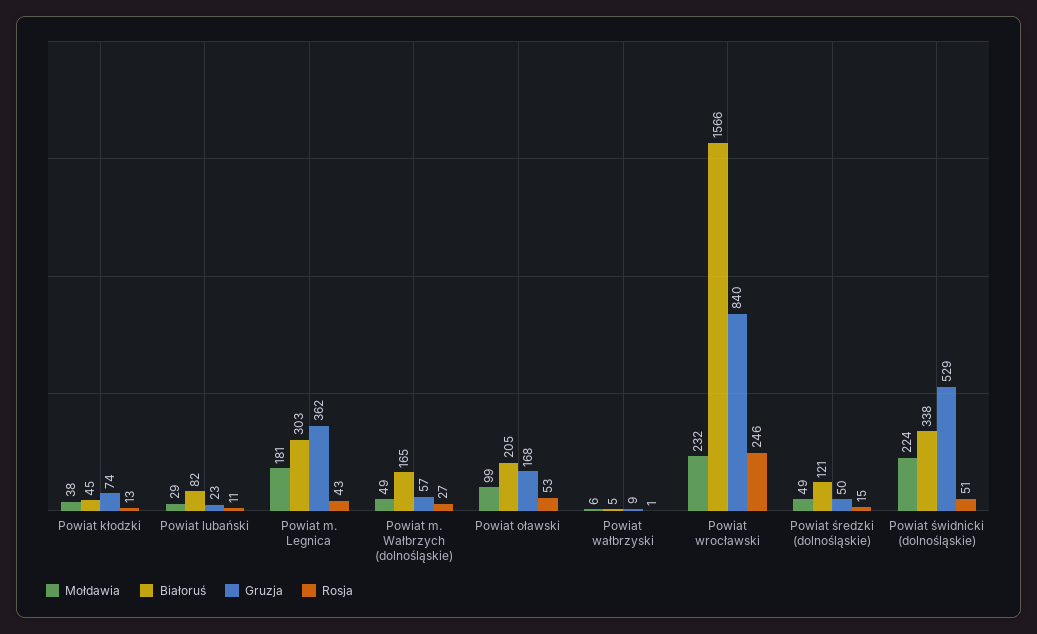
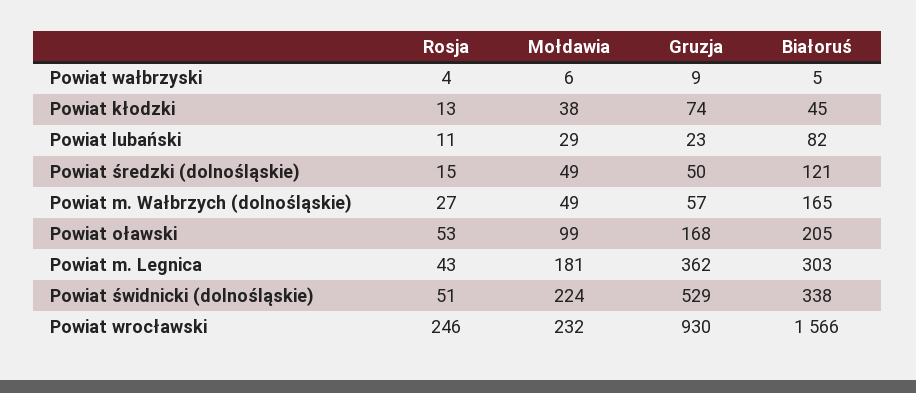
  {
    "Mołdawia": {
      "Powiat kłodzki": 38,
      "Powiat lubański": 29,
      "Powiat m. Legnica": 181,
      "Powiat m. Wałbrzych (dolnośląskie)": 49,
      "Powiat oławski": 99,
      "Powiat wałbrzyski": 6,
      "Powiat wrocławski": 232,
      "Powiat średzki (dolnośląskie)": 49,
      "Powiat świdnicki (dolnośląskie)": 224
    },
    "Białoruś": {
      "Powiat kłodzki": 45,
      "Powiat lubański": 82,
      "Powiat m. Legnica": 303,
      "Powiat m. Wałbrzych (dolnośląskie)": 165,
      "Powiat oławski": 205,
      "Powiat wałbrzyski": 5,
      "Powiat wrocławski": 1566,
      "Powiat średzki (dolnośląskie)": 121,
      "Powiat świdnicki (dolnośląskie)": 338
    },
    "Gruzja": {
      "Powiat kłodzki": 74,
      "Powiat lubański": 23,
      "Powiat m. Legnica": 362,
      "Powiat m. Wałbrzych (dolnośląskie)": 57,
      "Powiat oławski": 168,
      "Powiat wałbrzyski": 9,
-     "Powiat wrocławski": 840,
+     "Powiat wrocławski": 930,
      "Powiat średzki (dolnośląskie)": 50,
      "Powiat świdnicki (dolnośląskie)": 529
    },
    "Rosja": {
      "Powiat kłodzki": 13,
      "Powiat lubański": 11,
      "Powiat m. Legnica": 43,
      "Powiat m. Wałbrzych (dolnośląskie)": 27,
      "Powiat oławski": 53,
-     "Powiat wałbrzyski": 1,
+     "Powiat wałbrzyski": 4,
      "Powiat wrocławski": 246,
      "Powiat średzki (dolnośląskie)": 15,
      "Powiat świdnicki (dolnośląskie)": 51
    }
  }

